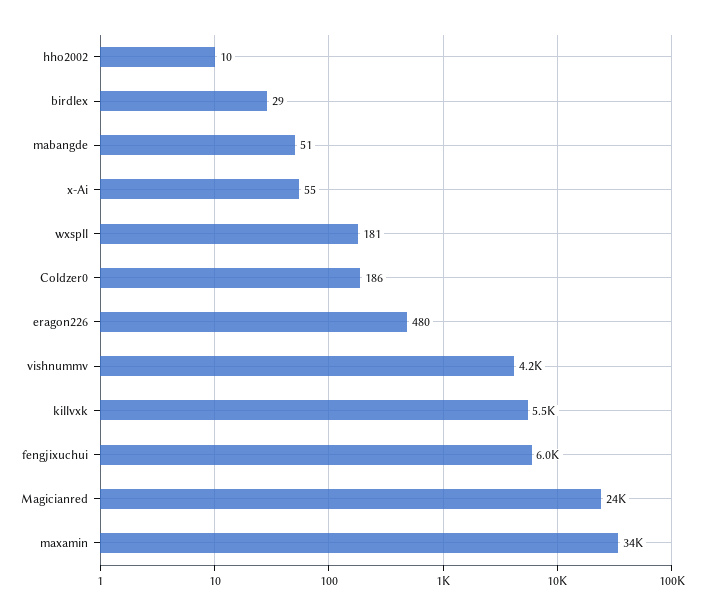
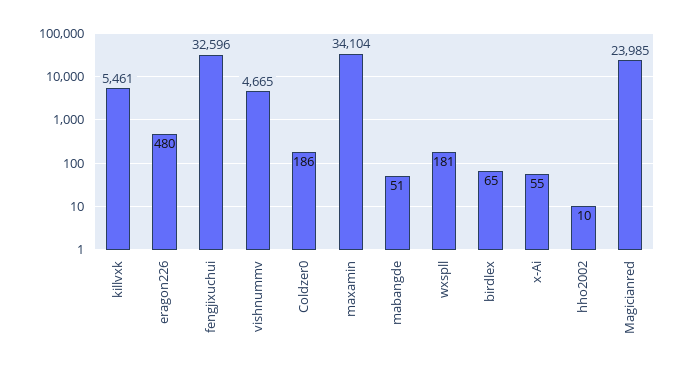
  {
    "hho2002": 10,
-   "birdlex": 29,
+   "birdlex": 65,
    "mabangde": 51,
    "x-Ai": 55,
    "wxspll": 181,
    "Coldzer0": 186,
    "eragon226": 480,
-   "vishnummv": 4200,
+   "vishnummv": 4665,
    "killvxk": 5461,
-   "fengjixuchui": 6000,
+   "fengjixuchui": 32596,
    "Magicianred": 23985,
    "maxamin": 34104
  }

